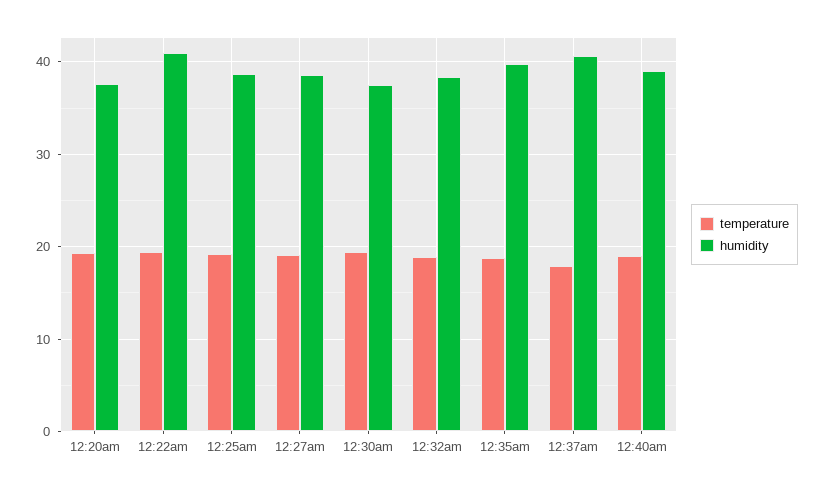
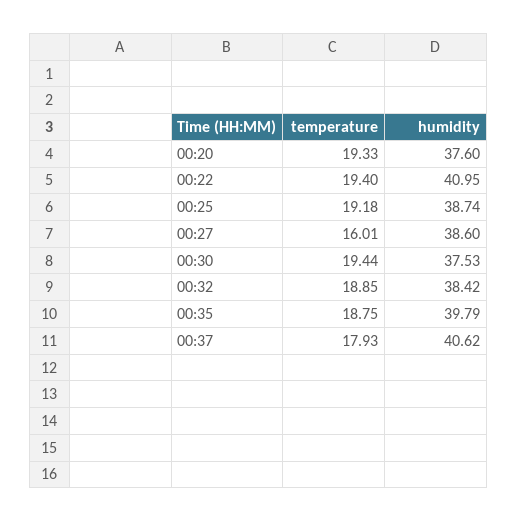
  {
    "temperature": {
      "12:20am": 19.33,
      "12:22am": 19.4,
      "12:25am": 19.18,
-     "12:27am": 19,
+     "12:27am": 16.01,
      "12:30am": 19.44,
      "12:32am": 18.85,
      "12:35am": 18.75,
-     "12:37am": 17.93,
+     "12:37am": 17.93
-     "12:40am": 19
    },
    "humidity": {
      "12:20am": 37.6,
      "12:22am": 40.95,
      "12:25am": 38.74,
      "12:27am": 38.6,
      "12:30am": 37.53,
      "12:32am": 38.42,
      "12:35am": 39.79,
-     "12:37am": 40.62,
+     "12:37am": 40.62
-     "12:40am": 39
    }
  }

